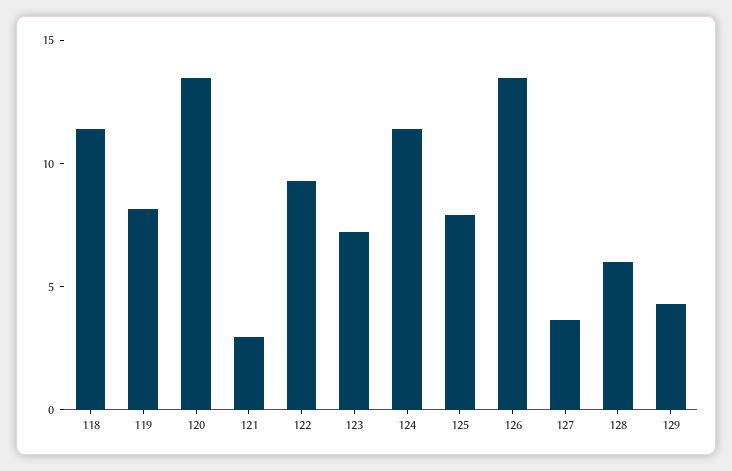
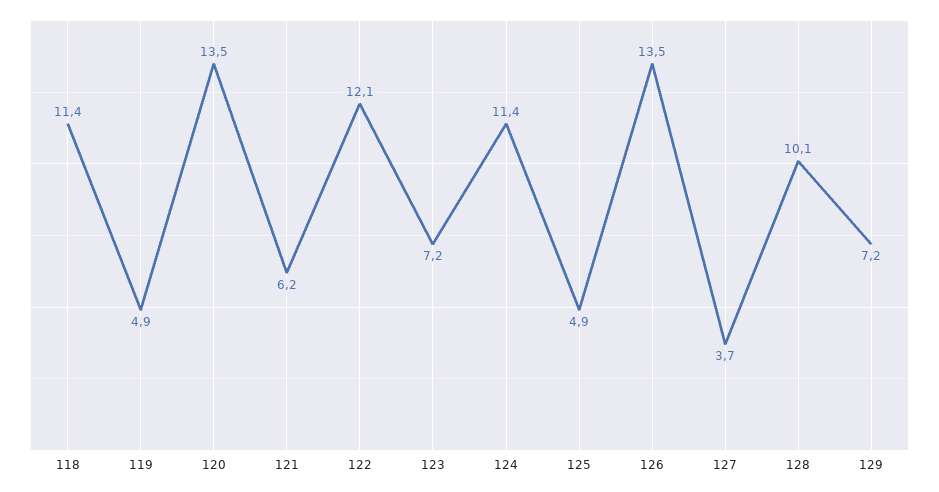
  {
    "118": 11.4,
-   "119": 8,
+   "119": 4.9,
    "120": 13.5,
-   "121": 3,
+   "121": 6.2,
-   "122": 9,
+   "122": 12.1,
    "123": 7.2,
    "124": 11.4,
-   "125": 8,
+   "125": 4.9,
    "126": 13.5,
    "127": 3.7,
-   "128": 6,
+   "128": 10.1,
-   "129": 4
+   "129": 7.2
  }

